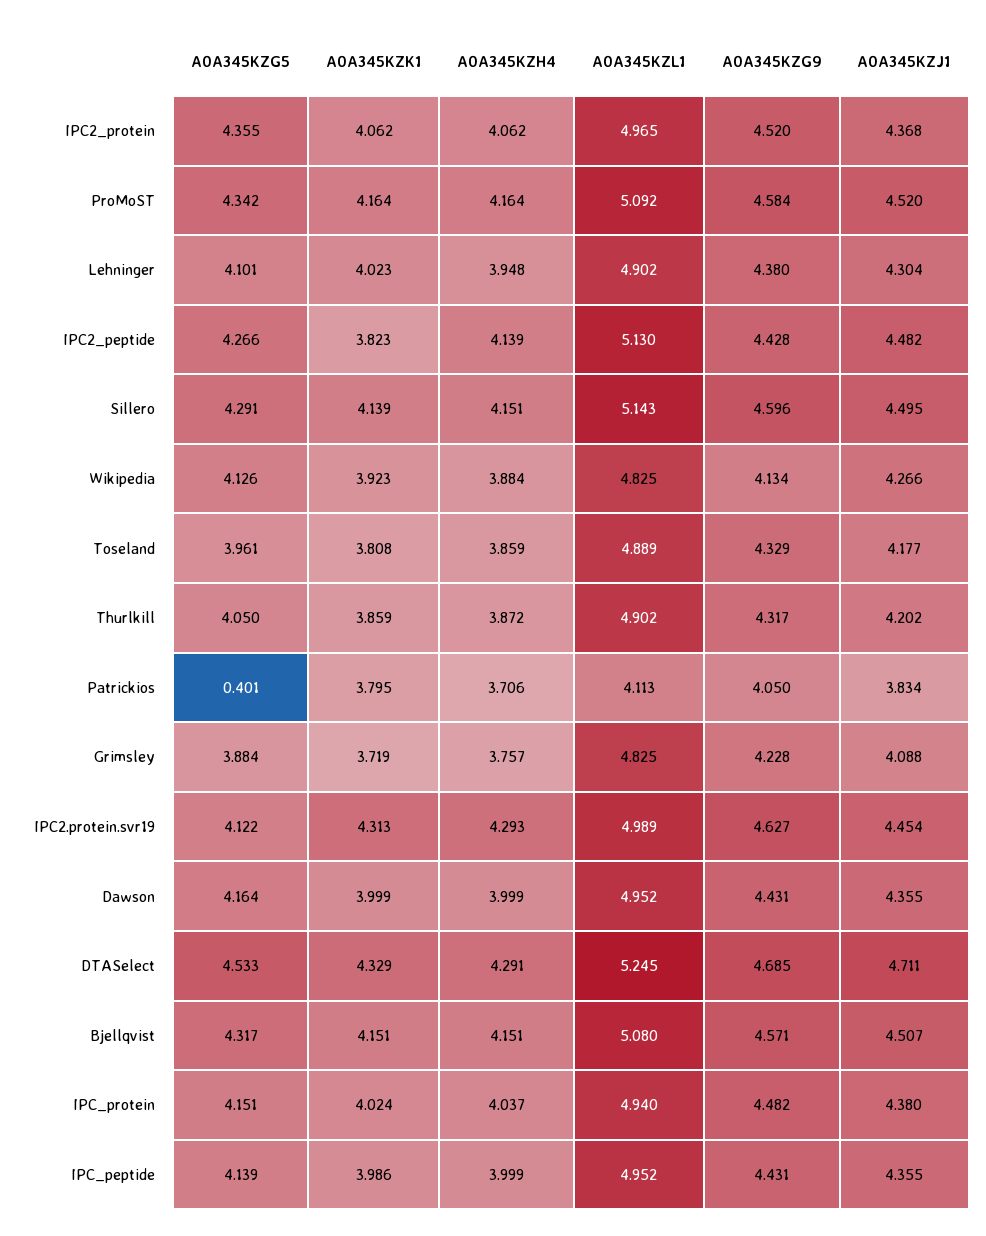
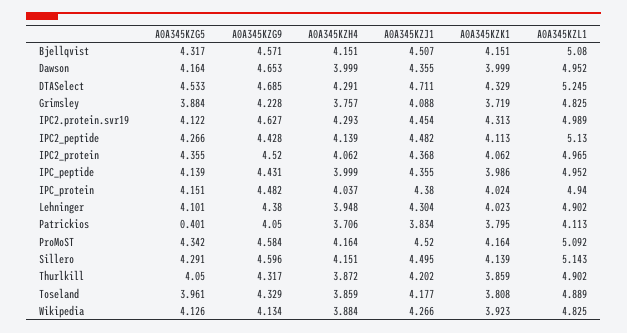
  {
    "A0A345KZG5": {
      "IPC2_protein": 4.355,
      "ProMoST": 4.342,
      "Lehninger": 4.101,
      "IPC2_peptide": 4.266,
      "Sillero": 4.291,
      "Wikipedia": 4.126,
      "Toseland": 3.961,
      "Thurlkill": 4.05,
      "Patrickios": 0.401,
      "Grimsley": 3.884,
      "IPC2.protein.svr19": 4.122,
      "Dawson": 4.164,
      "DTASelect": 4.533,
      "Bjellqvist": 4.317,
      "IPC_protein": 4.151,
      "IPC_peptide": 4.139
    },
    "A0A345KZK1": {
      "IPC2_protein": 4.062,
      "ProMoST": 4.164,
      "Lehninger": 4.023,
-     "IPC2_peptide": 3.823,
+     "IPC2_peptide": 4.113,
      "Sillero": 4.139,
      "Wikipedia": 3.923,
      "Toseland": 3.808,
      "Thurlkill": 3.859,
      "Patrickios": 3.795,
      "Grimsley": 3.719,
      "IPC2.protein.svr19": 4.313,
      "Dawson": 3.999,
      "DTASelect": 4.329,
      "Bjellqvist": 4.151,
      "IPC_protein": 4.024,
      "IPC_peptide": 3.986
    },
    "A0A345KZH4": {
      "IPC2_protein": 4.062,
      "ProMoST": 4.164,
      "Lehninger": 3.948,
      "IPC2_peptide": 4.139,
      "Sillero": 4.151,
      "Wikipedia": 3.884,
      "Toseland": 3.859,
      "Thurlkill": 3.872,
      "Patrickios": 3.706,
      "Grimsley": 3.757,
      "IPC2.protein.svr19": 4.293,
      "Dawson": 3.999,
      "DTASelect": 4.291,
      "Bjellqvist": 4.151,
      "IPC_protein": 4.037,
      "IPC_peptide": 3.999
    },
    "A0A345KZL1": {
      "IPC2_protein": 4.965,
      "ProMoST": 5.092,
      "Lehninger": 4.902,
      "IPC2_peptide": 5.13,
      "Sillero": 5.143,
      "Wikipedia": 4.825,
      "Toseland": 4.889,
      "Thurlkill": 4.902,
      "Patrickios": 4.113,
      "Grimsley": 4.825,
      "IPC2.protein.svr19": 4.989,
      "Dawson": 4.952,
      "DTASelect": 5.245,
      "Bjellqvist": 5.08,
      "IPC_protein": 4.94,
      "IPC_peptide": 4.952
    },
    "A0A345KZG9": {
      "IPC2_protein": 4.52,
      "ProMoST": 4.584,
      "Lehninger": 4.38,
      "IPC2_peptide": 4.428,
      "Sillero": 4.596,
      "Wikipedia": 4.134,
      "Toseland": 4.329,
      "Thurlkill": 4.317,
      "Patrickios": 4.05,
      "Grimsley": 4.228,
      "IPC2.protein.svr19": 4.627,
-     "Dawson": 4.431,
+     "Dawson": 4.653,
      "DTASelect": 4.685,
      "Bjellqvist": 4.571,
      "IPC_protein": 4.482,
      "IPC_peptide": 4.431
    },
    "A0A345KZJ1": {
      "IPC2_protein": 4.368,
      "ProMoST": 4.52,
      "Lehninger": 4.304,
      "IPC2_peptide": 4.482,
      "Sillero": 4.495,
      "Wikipedia": 4.266,
      "Toseland": 4.177,
      "Thurlkill": 4.202,
      "Patrickios": 3.834,
      "Grimsley": 4.088,
      "IPC2.protein.svr19": 4.454,
      "Dawson": 4.355,
      "DTASelect": 4.711,
      "Bjellqvist": 4.507,
      "IPC_protein": 4.38,
      "IPC_peptide": 4.355
    }
  }

